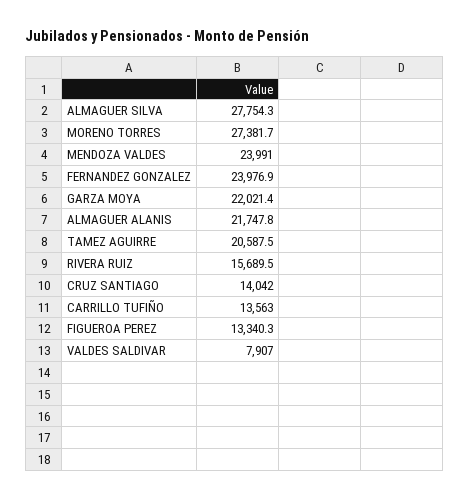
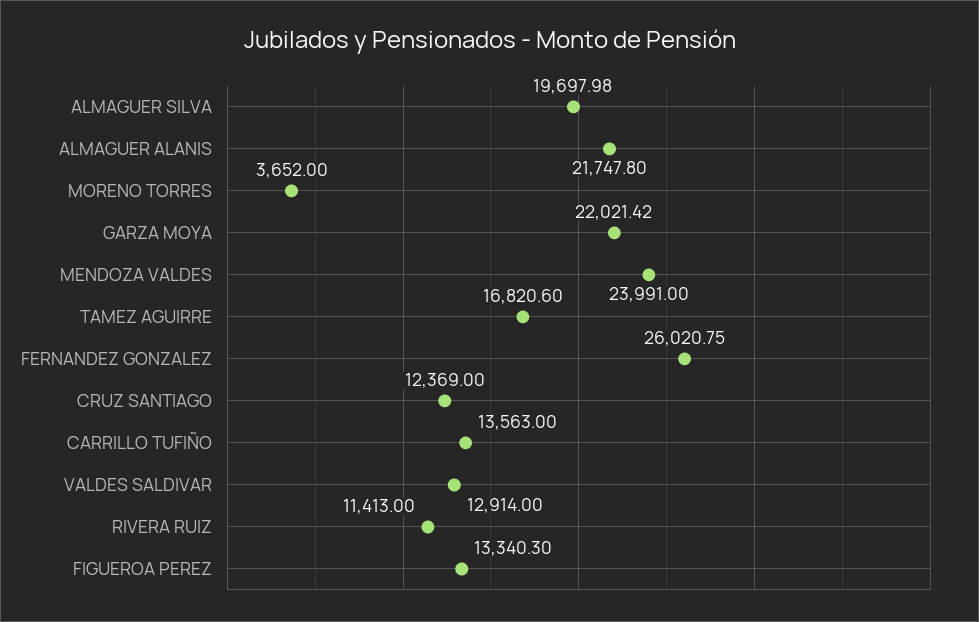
  {
-   "ALMAGUER SILVA": 27754.3,
+   "ALMAGUER SILVA": 19697.98,
-   "MORENO TORRES": 27381.7,
+   "MORENO TORRES": 3652,
    "MENDOZA VALDES": 23991,
-   "FERNANDEZ GONZALEZ": 23976.9,
+   "FERNANDEZ GONZALEZ": 26020.75,
    "GARZA MOYA": 22021.42,
    "ALMAGUER ALANIS": 21747.8,
-   "TAMEZ AGUIRRE": 20587.5,
+   "TAMEZ AGUIRRE": 16820.6,
-   "RIVERA RUIZ": 15689.5,
+   "RIVERA RUIZ": 11413,
-   "CRUZ SANTIAGO": 14042,
+   "CRUZ SANTIAGO": 12369,
    "CARRILLO TUFIÑO": 13563,
    "FIGUEROA PEREZ": 13340.3,
-   "VALDES SALDIVAR": 7907
+   "VALDES SALDIVAR": 12914
  }

